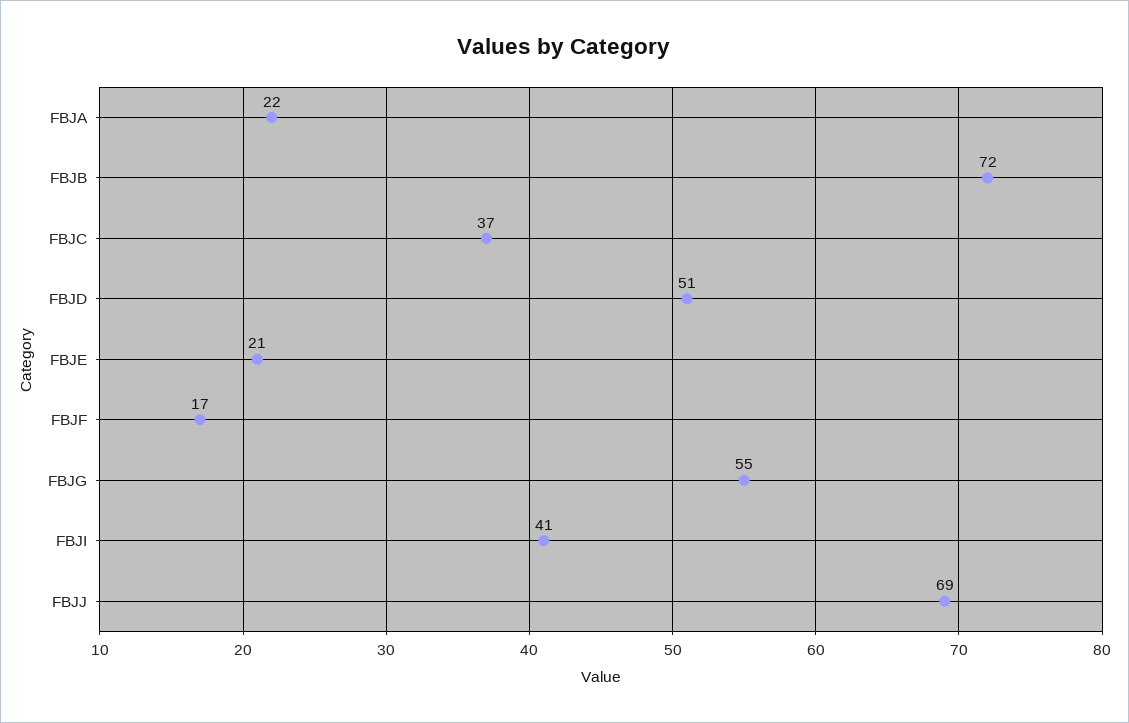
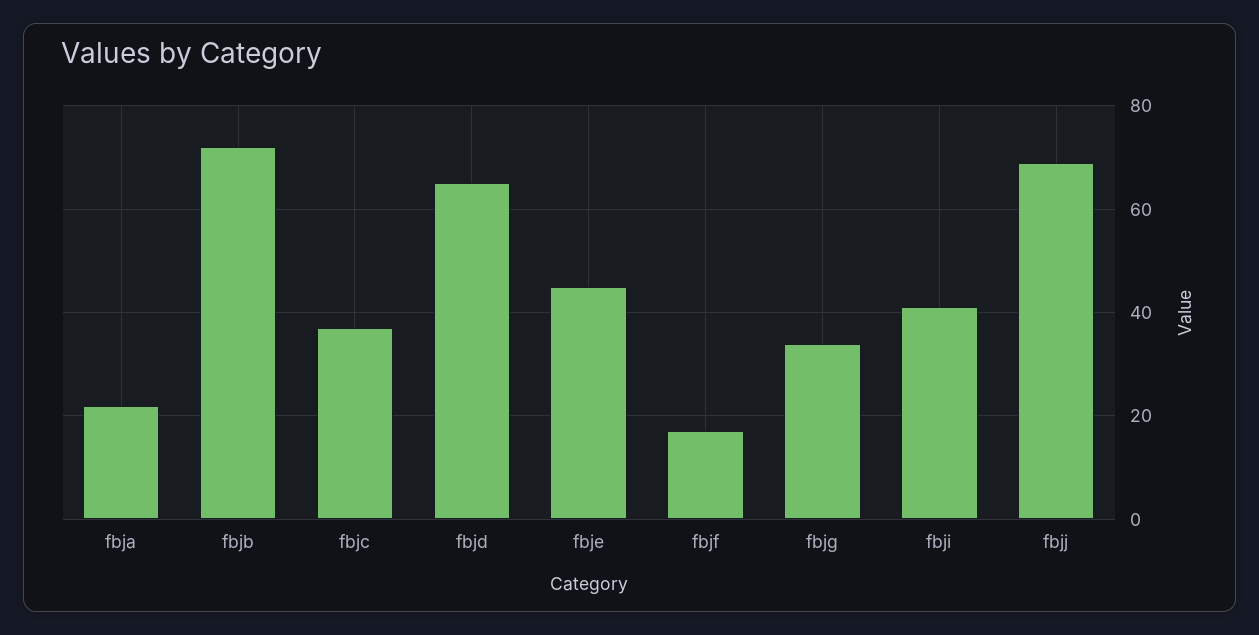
  {
    "FBJA": 22,
    "FBJB": 72,
    "FBJC": 37,
-   "FBJD": 51,
+   "FBJD": 65,
-   "FBJE": 21,
+   "FBJE": 45,
    "FBJF": 17,
-   "FBJG": 55,
+   "FBJG": 35,
    "FBJI": 41,
    "FBJJ": 69
  }

